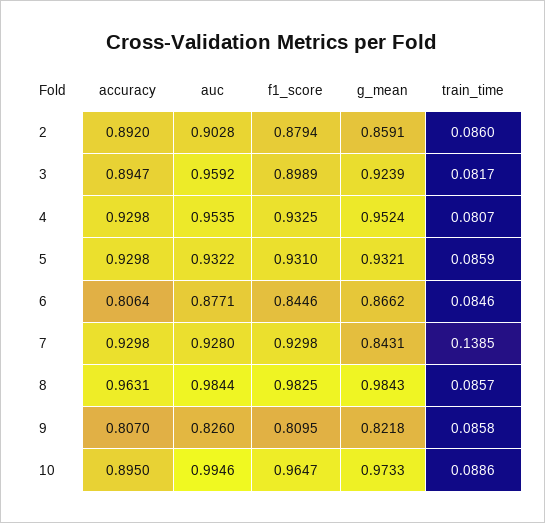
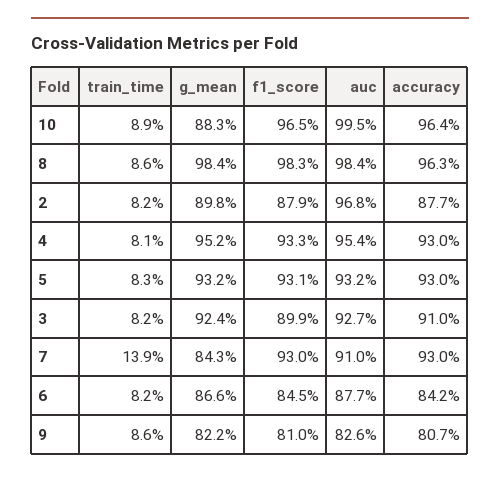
  {
    "accuracy": {
-     "2": 0.892,
+     "2": 0.877,
-     "3": 0.8947,
+     "3": 0.91,
      "4": 0.9298,
      "5": 0.9298,
-     "6": 0.8064,
+     "6": 0.842,
      "7": 0.9298,
      "8": 0.9631,
      "9": 0.807,
-     "10": 0.895
+     "10": 0.964
    },
    "auc": {
-     "2": 0.9028,
+     "2": 0.968,
-     "3": 0.9592,
+     "3": 0.927,
      "4": 0.9535,
      "5": 0.9322,
      "6": 0.8771,
-     "7": 0.928,
+     "7": 0.91,
      "8": 0.9844,
      "9": 0.826,
      "10": 0.9946
    },
    "f1_score": {
      "2": 0.8794,
      "3": 0.8989,
      "4": 0.9325,
      "5": 0.931,
      "6": 0.8446,
      "7": 0.9298,
      "8": 0.9825,
      "9": 0.8095,
      "10": 0.9647
    },
    "g_mean": {
-     "2": 0.8591,
+     "2": 0.898,
      "3": 0.9239,
      "4": 0.9524,
      "5": 0.9321,
      "6": 0.8662,
      "7": 0.8431,
      "8": 0.9843,
      "9": 0.8218,
-     "10": 0.9733
+     "10": 0.883
    },
    "train_time": {
-     "2": 0.086,
+     "2": 0.082,
      "3": 0.0817,
      "4": 0.0807,
-     "5": 0.0859,
+     "5": 0.083,
-     "6": 0.0846,
+     "6": 0.082,
      "7": 0.1385,
      "8": 0.0857,
      "9": 0.0858,
      "10": 0.0886
    }
  }

